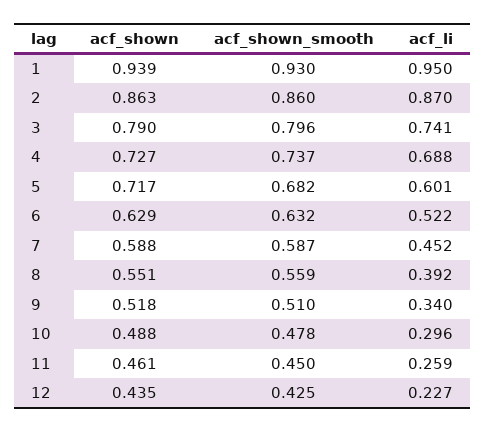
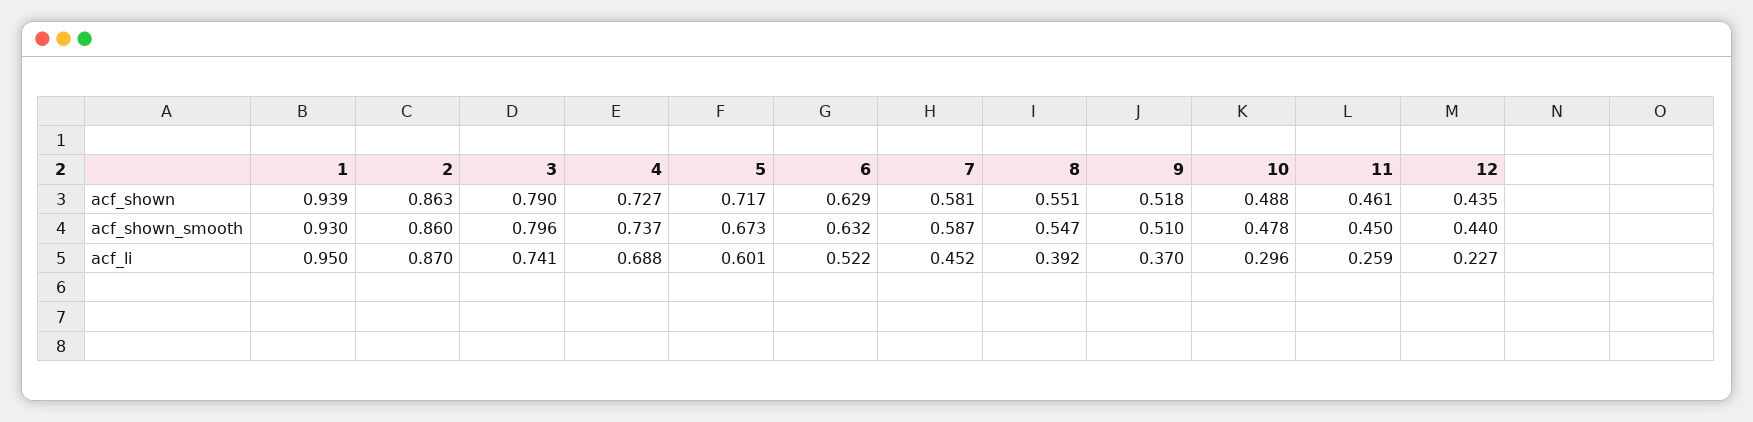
  {
    "acf_shown": {
      "1": 0.939,
      "2": 0.863,
      "3": 0.79,
      "4": 0.727,
      "5": 0.717,
      "6": 0.629,
-     "7": 0.588,
+     "7": 0.581,
      "8": 0.551,
      "9": 0.518,
      "10": 0.488,
      "11": 0.461,
      "12": 0.435
    },
    "acf_shown_smooth": {
      "1": 0.93,
      "2": 0.86,
      "3": 0.796,
      "4": 0.737,
-     "5": 0.682,
+     "5": 0.673,
      "6": 0.632,
      "7": 0.587,
-     "8": 0.559,
+     "8": 0.547,
      "9": 0.51,
      "10": 0.478,
      "11": 0.45,
-     "12": 0.425
+     "12": 0.44
    },
    "acf_li": {
      "1": 0.95,
      "2": 0.87,
      "3": 0.741,
      "4": 0.688,
      "5": 0.601,
      "6": 0.522,
      "7": 0.452,
      "8": 0.392,
-     "9": 0.34,
+     "9": 0.37,
      "10": 0.296,
      "11": 0.259,
      "12": 0.227
    }
  }

